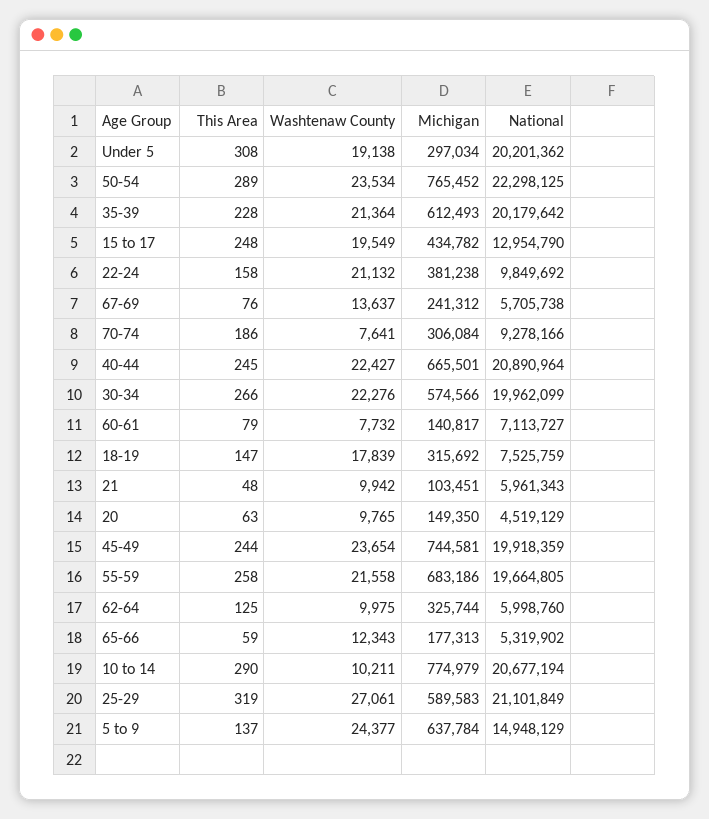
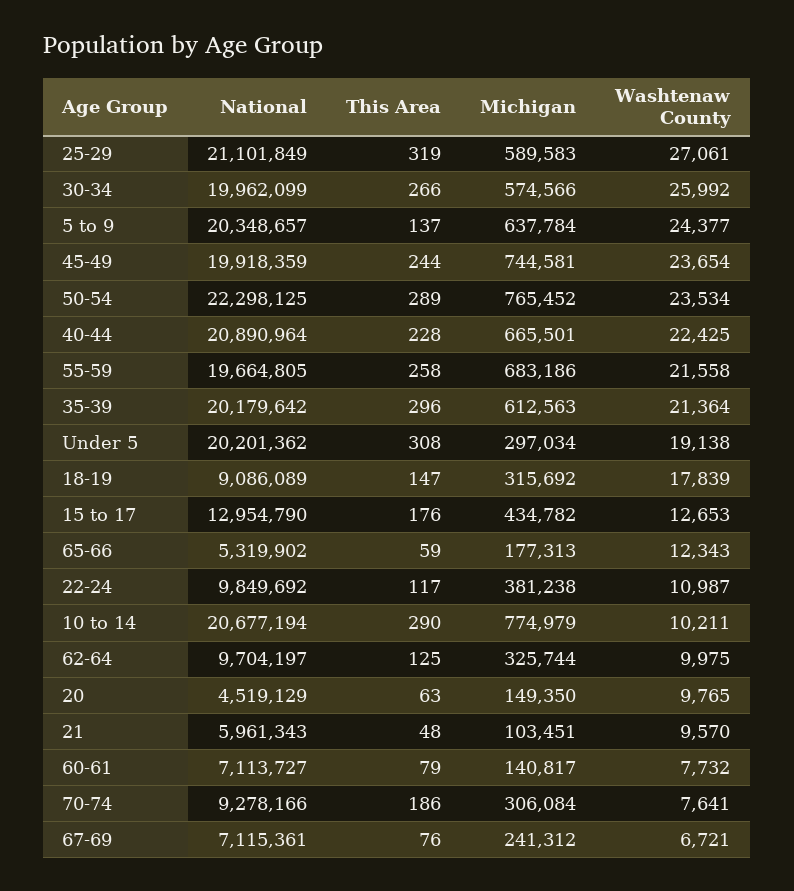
  {
    "This Area": {
      "Under 5": 308,
      "50-54": 289,
-     "35-39": 228,
+     "35-39": 296,
-     "15 to 17": 248,
+     "15 to 17": 176,
-     "22-24": 158,
+     "22-24": 117,
      "67-69": 76,
      "70-74": 186,
-     "40-44": 245,
+     "40-44": 228,
      "30-34": 266,
      "60-61": 79,
      "18-19": 147,
      "21": 48,
      "20": 63,
      "45-49": 244,
      "55-59": 258,
      "62-64": 125,
      "65-66": 59,
      "10 to 14": 290,
      "25-29": 319,
      "5 to 9": 137
    },
    "Washtenaw County": {
      "Under 5": 19138,
      "50-54": 23534,
      "35-39": 21364,
-     "15 to 17": 19549,
+     "15 to 17": 12653,
-     "22-24": 21132,
+     "22-24": 10987,
-     "67-69": 13637,
+     "67-69": 6721,
      "70-74": 7641,
-     "40-44": 22427,
+     "40-44": 22425,
-     "30-34": 22276,
+     "30-34": 25992,
      "60-61": 7732,
      "18-19": 17839,
-     "21": 9942,
+     "21": 9570,
      "20": 9765,
      "45-49": 23654,
      "55-59": 21558,
      "62-64": 9975,
      "65-66": 12343,
      "10 to 14": 10211,
      "25-29": 27061,
      "5 to 9": 24377
    },
    "Michigan": {
      "Under 5": 297034,
      "50-54": 765452,
-     "35-39": 612493,
+     "35-39": 612563,
      "15 to 17": 434782,
      "22-24": 381238,
      "67-69": 241312,
      "70-74": 306084,
      "40-44": 665501,
      "30-34": 574566,
      "60-61": 140817,
      "18-19": 315692,
      "21": 103451,
      "20": 149350,
      "45-49": 744581,
      "55-59": 683186,
      "62-64": 325744,
      "65-66": 177313,
      "10 to 14": 774979,
      "25-29": 589583,
      "5 to 9": 637784
    },
    "National": {
      "Under 5": 20201362,
      "50-54": 22298125,
      "35-39": 20179642,
      "15 to 17": 12954790,
      "22-24": 9849692,
-     "67-69": 5705738,
+     "67-69": 7115361,
      "70-74": 9278166,
      "40-44": 20890964,
      "30-34": 19962099,
      "60-61": 7113727,
-     "18-19": 7525759,
+     "18-19": 9086089,
      "21": 5961343,
      "20": 4519129,
      "45-49": 19918359,
      "55-59": 19664805,
-     "62-64": 5998760,
+     "62-64": 9704197,
      "65-66": 5319902,
      "10 to 14": 20677194,
      "25-29": 21101849,
-     "5 to 9": 14948129
+     "5 to 9": 20348657
    }
  }

